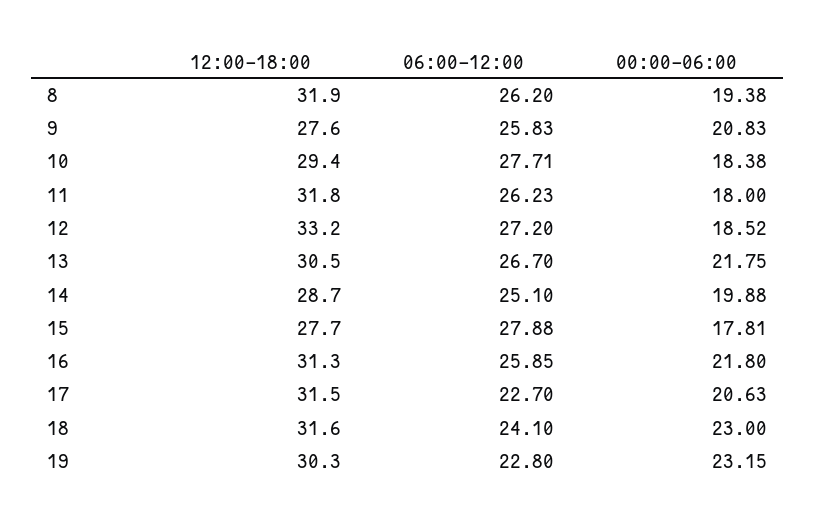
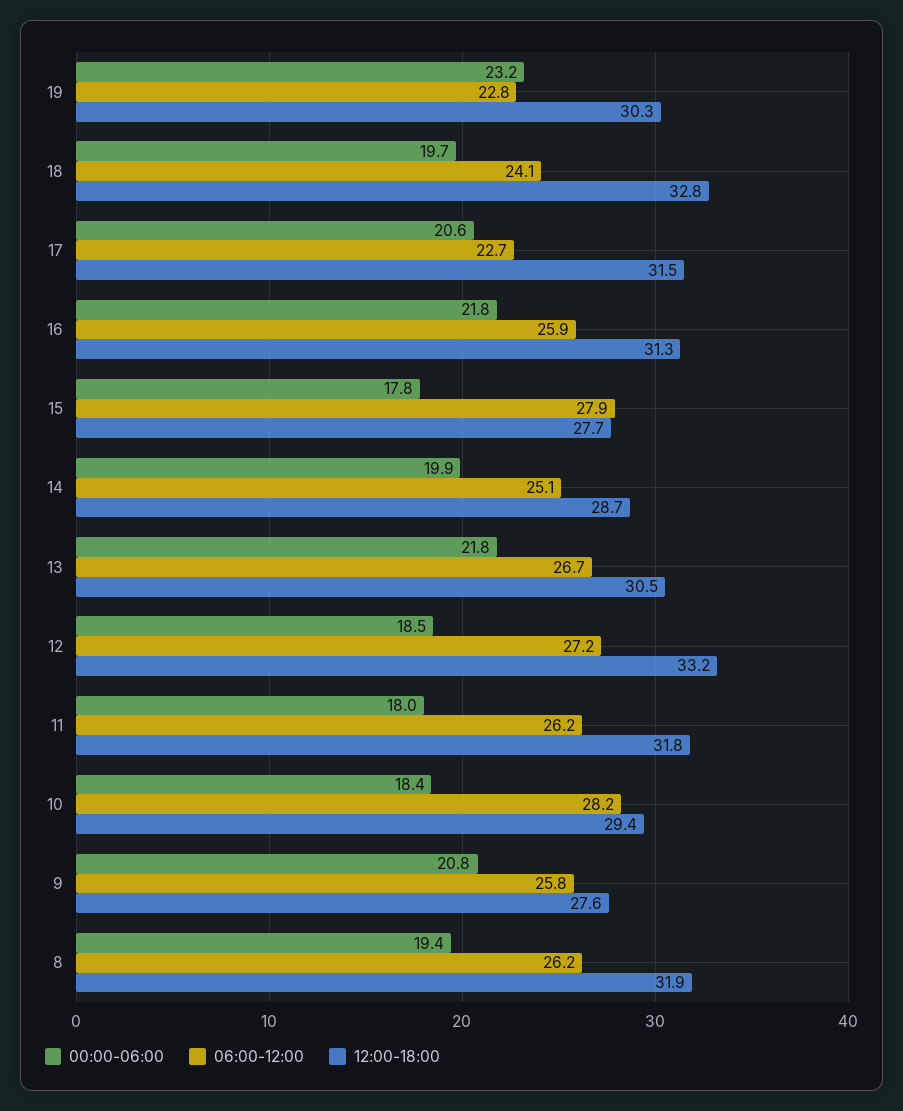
  {
    "12:00-18:00": {
      "8": 31.9,
      "9": 27.6,
      "10": 29.4,
      "11": 31.8,
      "12": 33.2,
      "13": 30.5,
      "14": 28.7,
      "15": 27.7,
      "16": 31.3,
      "17": 31.5,
-     "18": 31.6,
+     "18": 32.8,
      "19": 30.3
    },
    "06:00-12:00": {
      "8": 26.2,
      "9": 25.83,
-     "10": 27.71,
+     "10": 28.2,
      "11": 26.23,
      "12": 27.2,
      "13": 26.7,
      "14": 25.1,
      "15": 27.88,
      "16": 25.85,
      "17": 22.7,
      "18": 24.1,
      "19": 22.8
    },
    "00:00-06:00": {
      "8": 19.38,
      "9": 20.83,
      "10": 18.38,
      "11": 18,
      "12": 18.52,
      "13": 21.75,
      "14": 19.88,
      "15": 17.81,
      "16": 21.8,
      "17": 20.63,
-     "18": 23,
+     "18": 19.7,
      "19": 23.15
    }
  }

